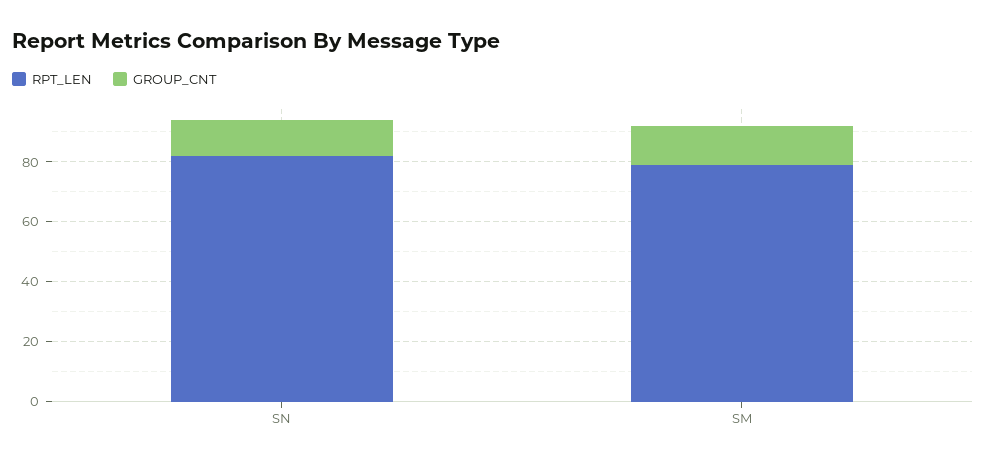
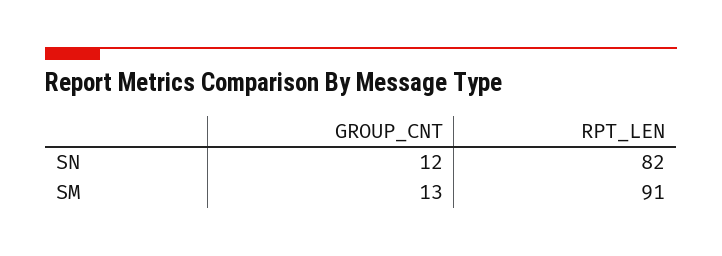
  {
    "RPT_LEN": {
      "SN": 82,
-     "SM": 80
+     "SM": 91
    },
    "GROUP_CNT": {
      "SN": 12,
      "SM": 13
    }
  }

